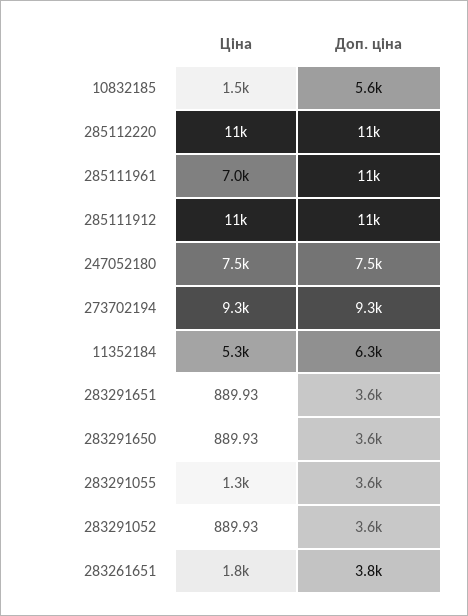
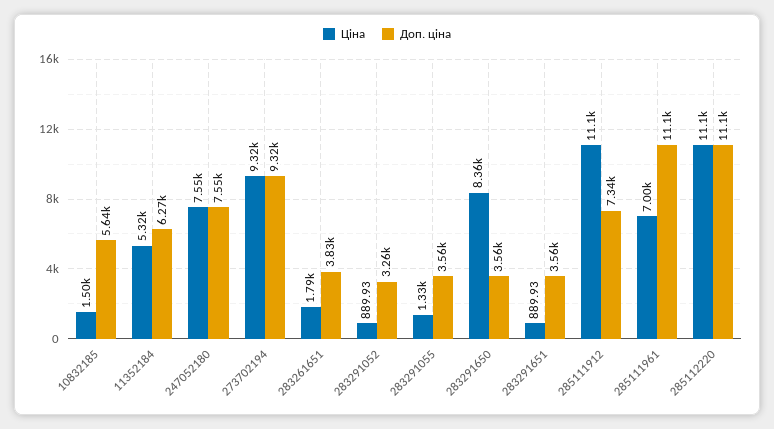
  {
    "Ціна": {
      "10832185": 1500,
      "285112220": 11100,
      "285111961": 7000,
      "285111912": 11100,
      "247052180": 7550,
      "273702194": 9320,
      "11352184": 5320,
      "283291651": 889.93,
-     "283291650": 889.93,
+     "283291650": 8360,
      "283291055": 1330,
      "283291052": 889.93,
      "283261651": 1790
    },
    "Доп. ціна": {
      "10832185": 5640,
      "285112220": 11100,
      "285111961": 11100,
-     "285111912": 11000,
+     "285111912": 7340,
      "247052180": 7550,
      "273702194": 9320,
      "11352184": 6270,
      "283291651": 3560,
      "283291650": 3560,
      "283291055": 3560,
-     "283291052": 3600,
+     "283291052": 3260,
      "283261651": 3830
    }
  }

